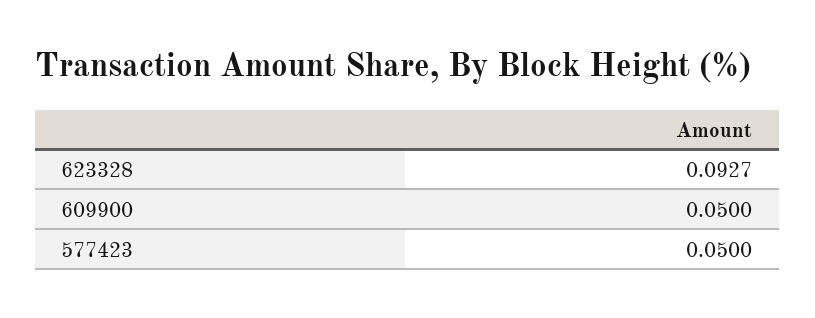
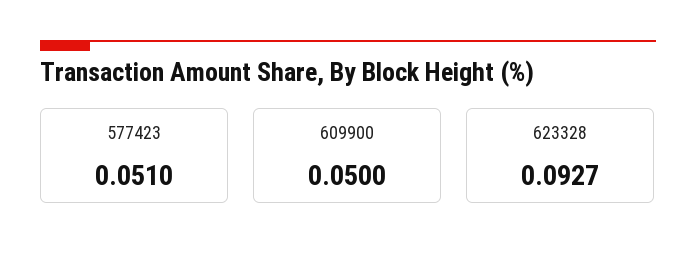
  {
    "623328": 0.0927,
    "609900": 0.05,
-   "577423": 0.05
+   "577423": 0.051
  }

